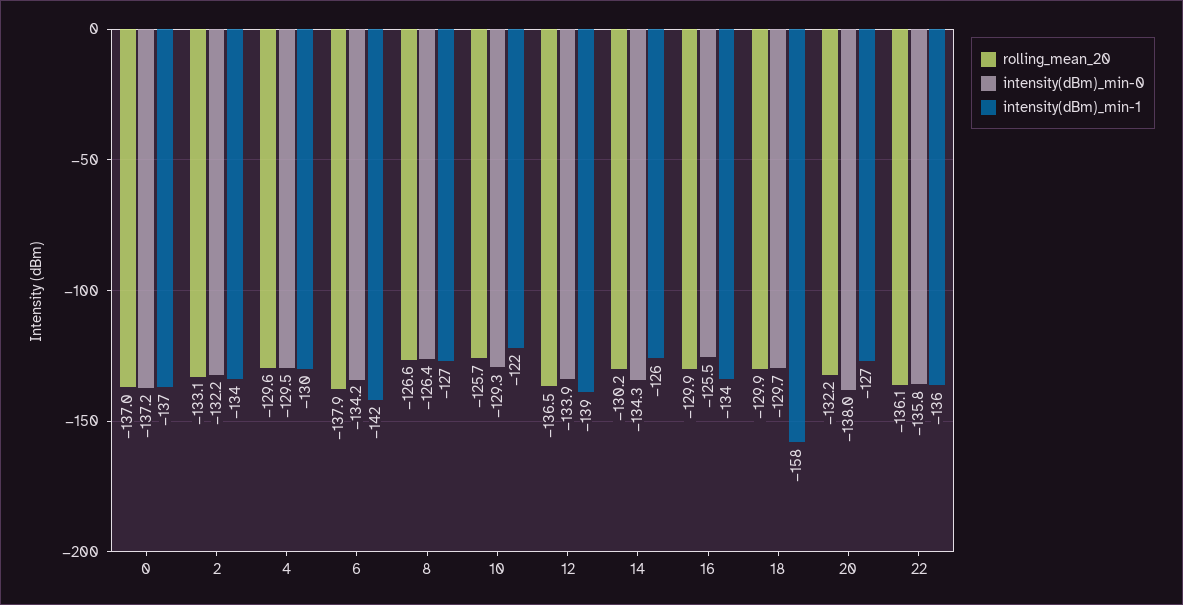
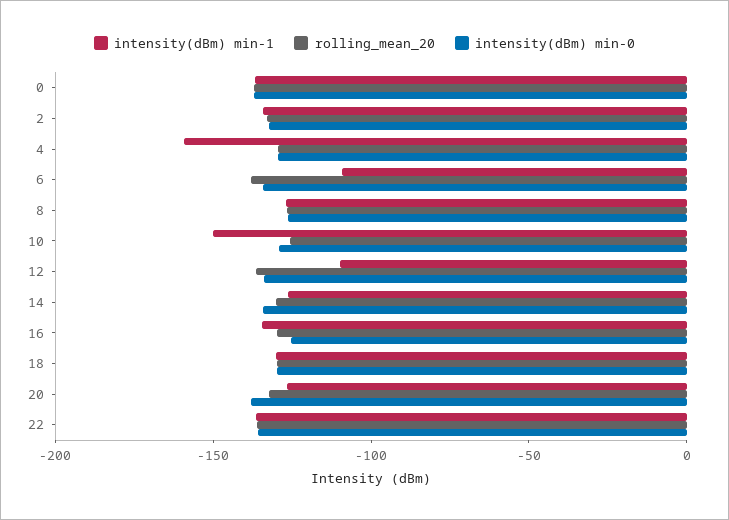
  {
    "rolling_mean_20": {
      "0": -137,
      "2": -133.1,
      "4": -129.6,
      "6": -137.9,
      "8": -126.6,
      "10": -125.7,
      "12": -136.5,
      "14": -130.2,
      "16": -129.9,
      "18": -129.9,
      "20": -132.2,
      "22": -136.1
    },
    "intensity(dBm)_min-0": {
      "0": -137.2,
      "2": -132.2,
      "4": -129.5,
      "6": -134.2,
      "8": -126.4,
      "10": -129.3,
      "12": -133.9,
      "14": -134.3,
      "16": -125.5,
      "18": -129.7,
      "20": -138,
      "22": -135.8
    },
    "intensity(dBm)_min-1": {
      "0": -137,
      "2": -134,
-     "4": -130,
+     "4": -160,
-     "6": -142,
+     "6": -110,
      "8": -127,
-     "10": -122,
+     "10": -150,
-     "12": -139,
+     "12": -110,
      "14": -126,
      "16": -134,
-     "18": -158,
+     "18": -130,
      "20": -127,
      "22": -136
    }
  }

